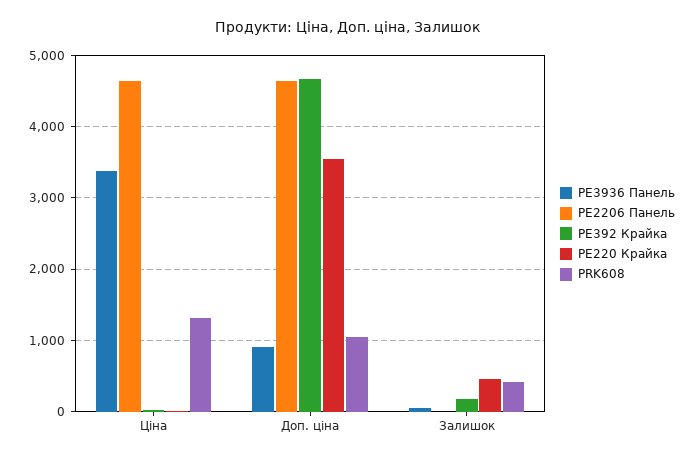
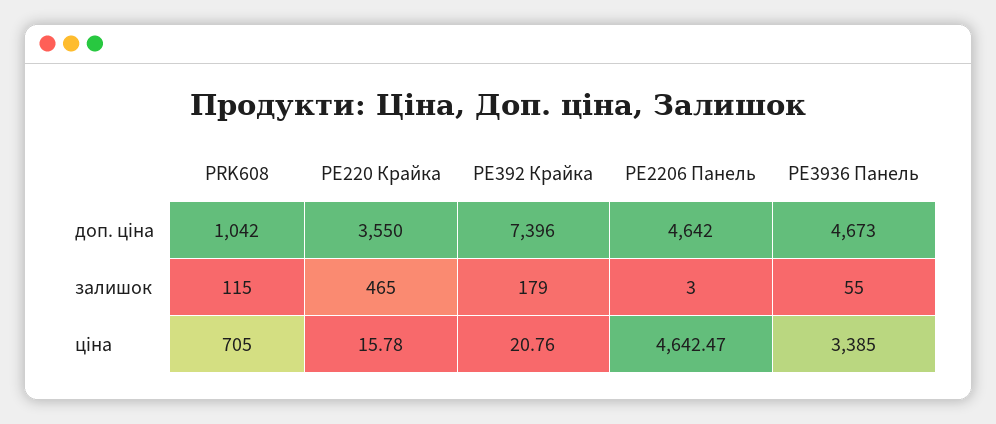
  {
    "PE3936 Панель": {
      "Ціна": 3385,
-     "Доп. ціна": 900,
+     "Доп. ціна": 4673,
      "Залишок": 55
    },
    "PE2206 Панель": {
      "Ціна": 4642.47,
      "Доп. ціна": 4642,
      "Залишок": 3
    },
    "PE392 Крайка": {
      "Ціна": 20.76,
-     "Доп. ціна": 4700,
+     "Доп. ціна": 7396,
      "Залишок": 179
    },
    "PE220 Крайка": {
      "Ціна": 15.78,
      "Доп. ціна": 3550,
      "Залишок": 465
    },
    "PRK608": {
-     "Ціна": 1300,
+     "Ціна": 705,
      "Доп. ціна": 1042,
-     "Залишок": 400
+     "Залишок": 115
    }
  }

